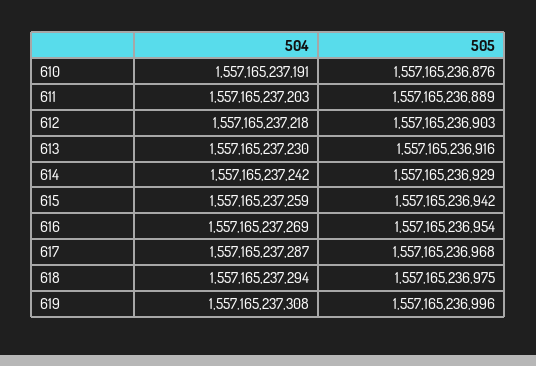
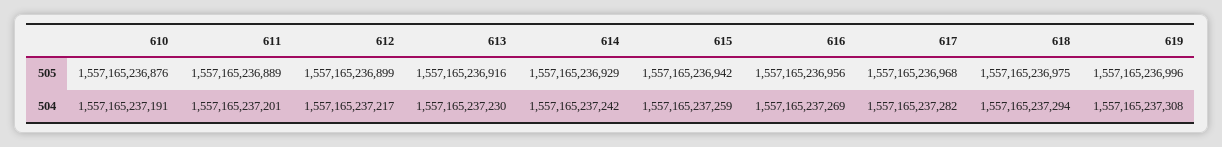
  {
    "504": {
      "610": 1557165237191,
-     "611": 1557165237203,
+     "611": 1557165237201,
-     "612": 1557165237218,
+     "612": 1557165237217,
      "613": 1557165237230,
      "614": 1557165237242,
      "615": 1557165237259,
      "616": 1557165237269,
-     "617": 1557165237287,
+     "617": 1557165237282,
      "618": 1557165237294,
      "619": 1557165237308
    },
    "505": {
      "610": 1557165236876,
      "611": 1557165236889,
-     "612": 1557165236903,
+     "612": 1557165236899,
      "613": 1557165236916,
      "614": 1557165236929,
      "615": 1557165236942,
-     "616": 1557165236954,
+     "616": 1557165236956,
      "617": 1557165236968,
      "618": 1557165236975,
      "619": 1557165236996
    }
  }

